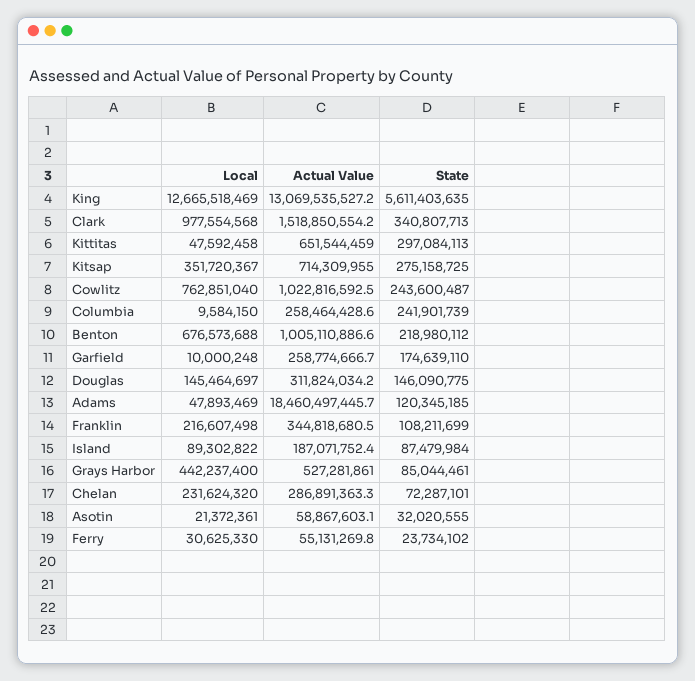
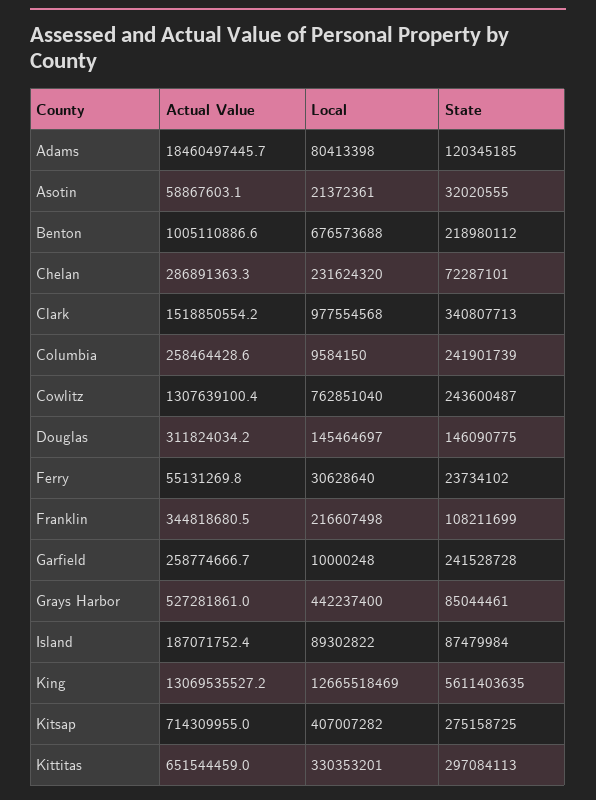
  {
    "Local": {
      "King": 12665518469,
      "Clark": 977554568,
-     "Kittitas": 47592458,
+     "Kittitas": 330353201,
-     "Kitsap": 351720367,
+     "Kitsap": 407007282,
      "Cowlitz": 762851040,
      "Columbia": 9584150,
      "Benton": 676573688,
      "Garfield": 10000248,
      "Douglas": 145464697,
-     "Adams": 47893469,
+     "Adams": 80413398,
      "Franklin": 216607498,
      "Island": 89302822,
      "Grays Harbor": 442237400,
      "Chelan": 231624320,
      "Asotin": 21372361,
-     "Ferry": 30625330
+     "Ferry": 30628640
    },
    "Actual Value": {
      "King": 13069535527.2,
      "Clark": 1518850554.2,
      "Kittitas": 651544459,
      "Kitsap": 714309955,
-     "Cowlitz": 1022816592.5,
+     "Cowlitz": 1307639100.4,
      "Columbia": 258464428.6,
      "Benton": 1005110886.6,
      "Garfield": 258774666.7,
      "Douglas": 311824034.2,
      "Adams": 18460497445.7,
      "Franklin": 344818680.5,
      "Island": 187071752.4,
      "Grays Harbor": 527281861,
      "Chelan": 286891363.3,
      "Asotin": 58867603.1,
      "Ferry": 55131269.8
    },
    "State": {
      "King": 5611403635,
      "Clark": 340807713,
      "Kittitas": 297084113,
      "Kitsap": 275158725,
      "Cowlitz": 243600487,
      "Columbia": 241901739,
      "Benton": 218980112,
-     "Garfield": 174639110,
+     "Garfield": 241528728,
      "Douglas": 146090775,
      "Adams": 120345185,
      "Franklin": 108211699,
      "Island": 87479984,
      "Grays Harbor": 85044461,
      "Chelan": 72287101,
      "Asotin": 32020555,
      "Ferry": 23734102
    }
  }

